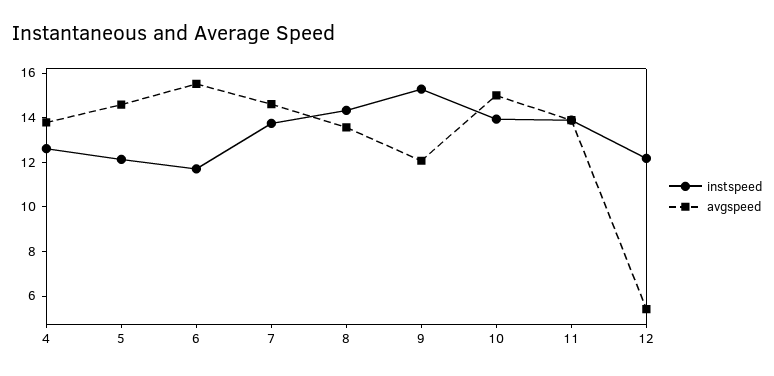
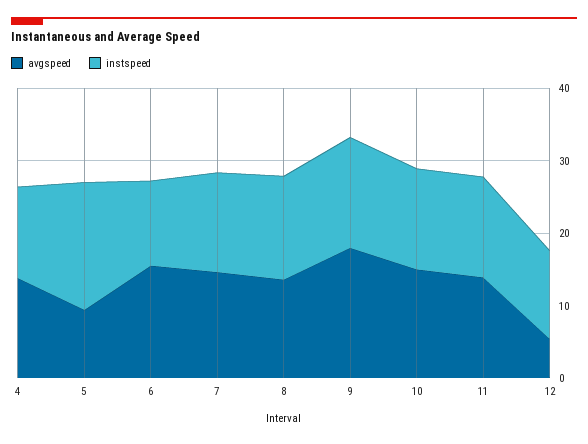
  {
    "instspeed": {
      "4": 12.5,
-     "5": 12,
+     "5": 18,
      "6": 11.5,
      "7": 14,
      "8": 14.5,
      "9": 15.5,
      "10": 14,
      "11": 14,
      "12": 12
    },
    "avgspeed": {
      "4": 14,
-     "5": 14.5,
+     "5": 10,
      "6": 15.5,
      "7": 14.5,
      "8": 13.5,
-     "9": 12,
+     "9": 18,
      "10": 15,
      "11": 14,
      "12": 5.5
    }
  }

